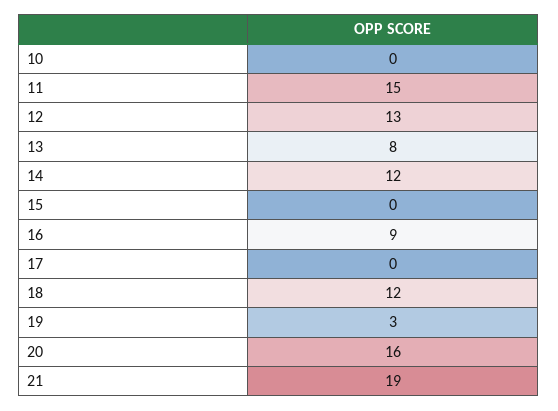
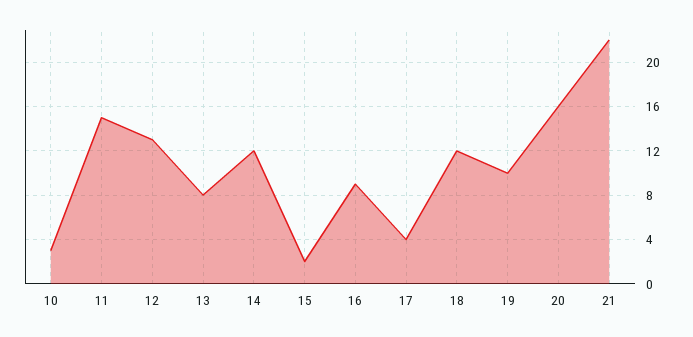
  {
-   "10": 0,
+   "10": 3,
    "11": 15,
    "12": 13,
    "13": 8,
    "14": 12,
-   "15": 0,
+   "15": 2,
    "16": 9,
-   "17": 0,
+   "17": 4,
    "18": 12,
-   "19": 3,
+   "19": 10,
    "20": 16,
-   "21": 19
+   "21": 22
  }

